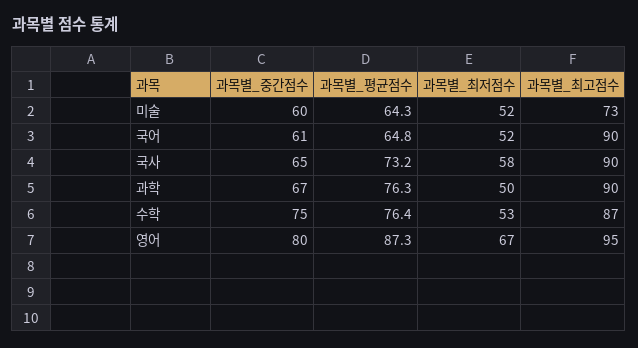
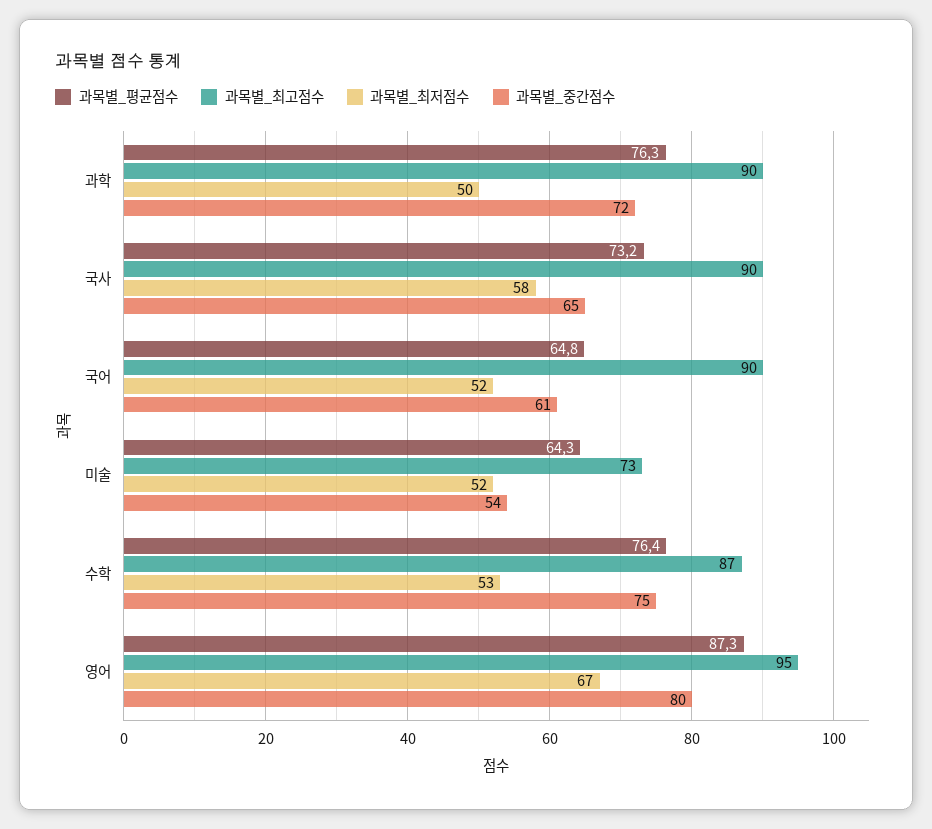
  {
    "과목별_중간점수": {
-     "미술": 60,
+     "미술": 54,
      "국어": 61,
      "국사": 65,
-     "과학": 67,
+     "과학": 72,
      "수학": 75,
      "영어": 80
    },
    "과목별_평균점수": {
      "미술": 64.3,
      "국어": 64.8,
      "국사": 73.2,
      "과학": 76.3,
      "수학": 76.4,
      "영어": 87.3
    },
    "과목별_최저점수": {
      "미술": 52,
      "국어": 52,
      "국사": 58,
      "과학": 50,
      "수학": 53,
      "영어": 67
    },
    "과목별_최고점수": {
      "미술": 73,
      "국어": 90,
      "국사": 90,
      "과학": 90,
      "수학": 87,
      "영어": 95
    }
  }

